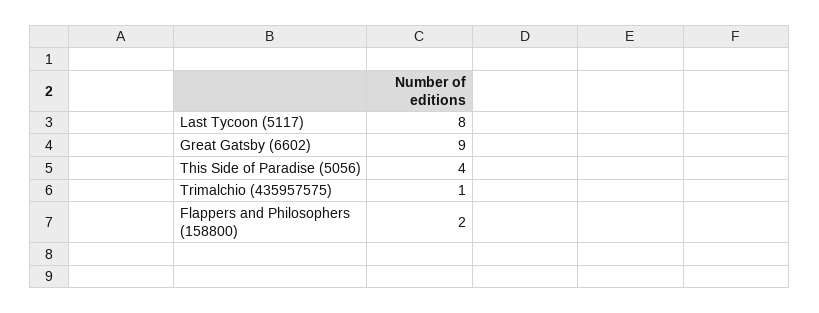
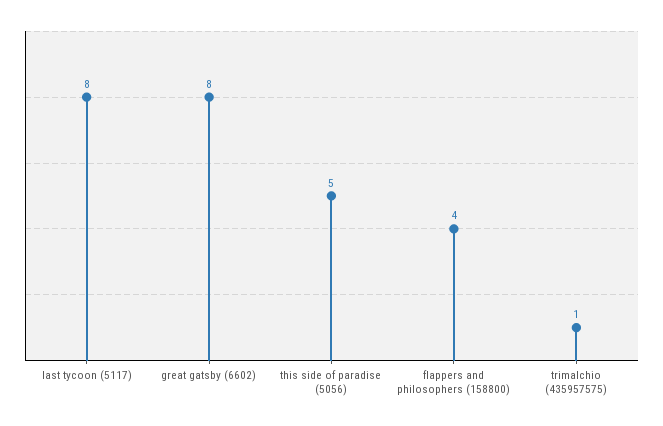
  {
    "Last Tycoon (5117)": 8,
-   "Great Gatsby (6602)": 9,
+   "Great Gatsby (6602)": 8,
-   "This Side of Paradise (5056)": 4,
+   "This Side of Paradise (5056)": 5,
    "Trimalchio (435957575)": 1,
-   "Flappers and Philosophers (158800)": 2
+   "Flappers and Philosophers (158800)": 4
  }

